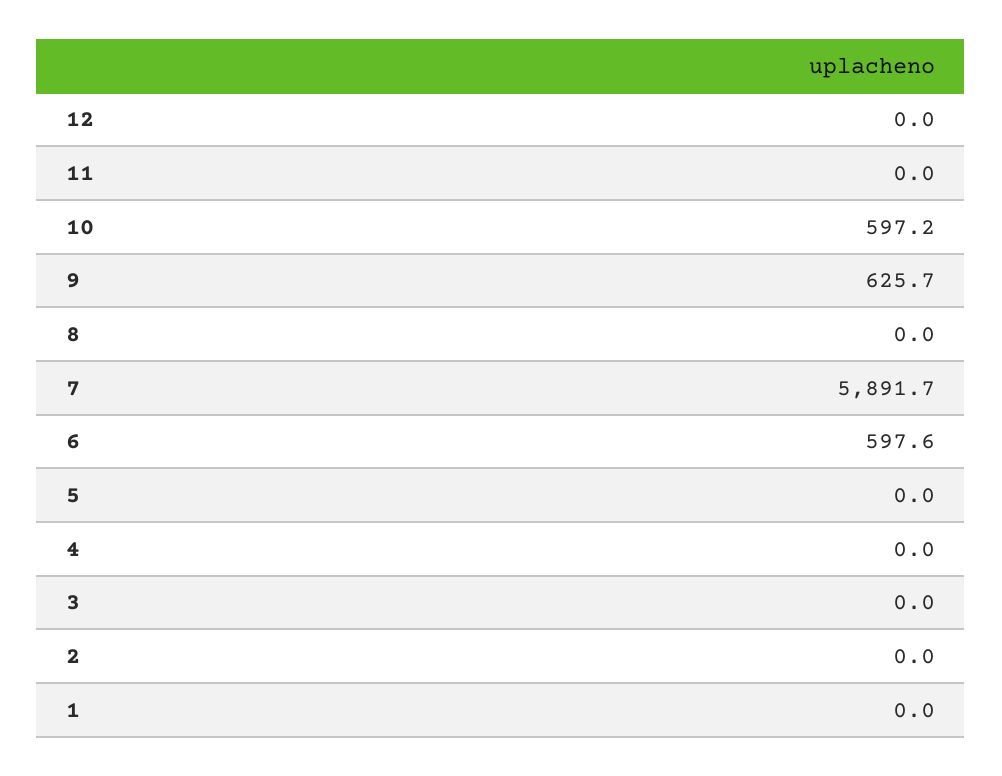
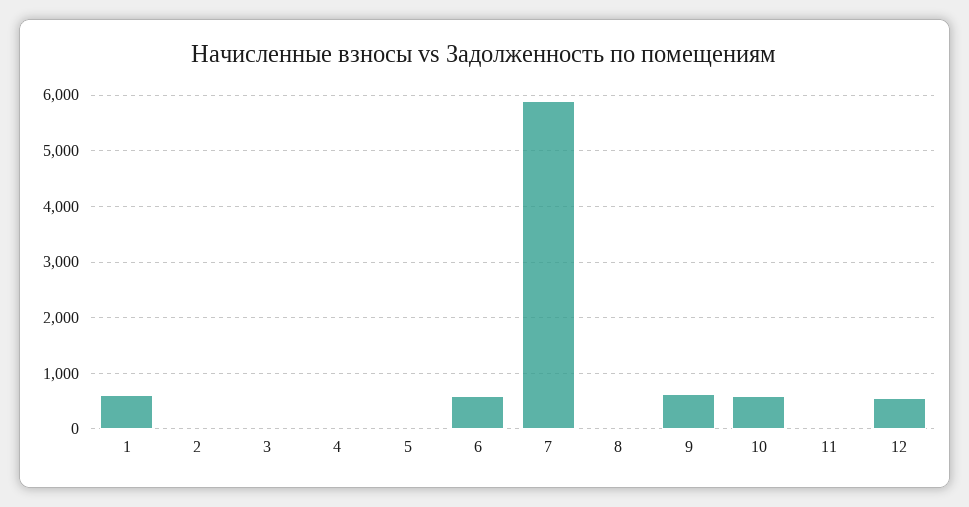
  {
-   "12": 0,
+   "12": 600,
    "11": 0,
    "10": 597.2,
    "9": 625.7,
    "8": 0,
    "7": 5891.7,
    "6": 597.6,
    "5": 0,
    "4": 0,
    "3": 0,
    "2": 0,
-   "1": 0
+   "1": 600
  }

